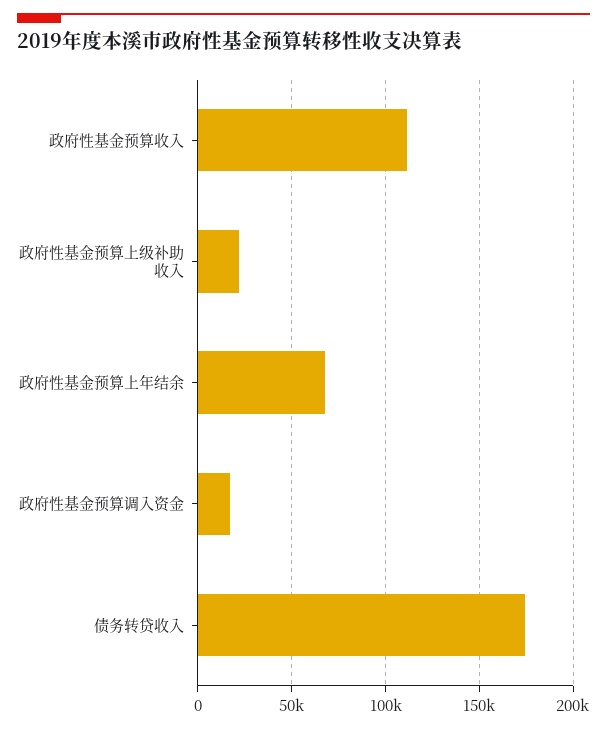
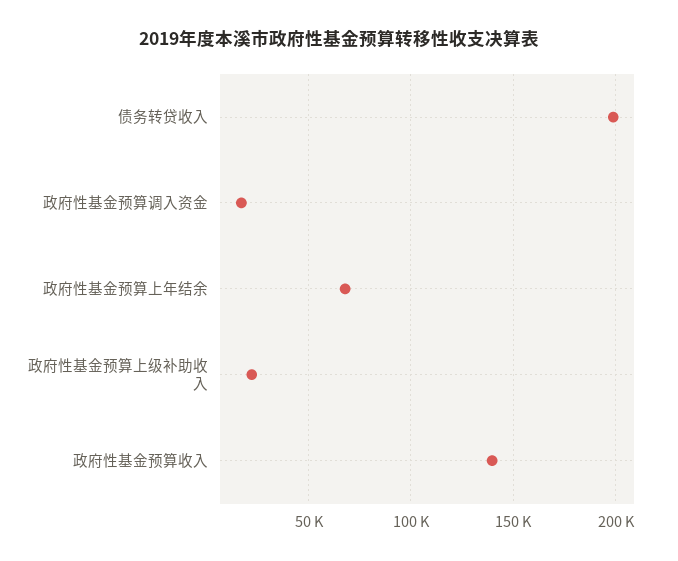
  {
-   "政府性基金预算收入": 110000,
+   "政府性基金预算收入": 140000,
    "政府性基金预算上级补助收入": 20000,
    "政府性基金预算上年结余": 70000,
    "政府性基金预算调入资金": 15000,
-   "债务转贷收入": 175000
+   "债务转贷收入": 200000
  }

